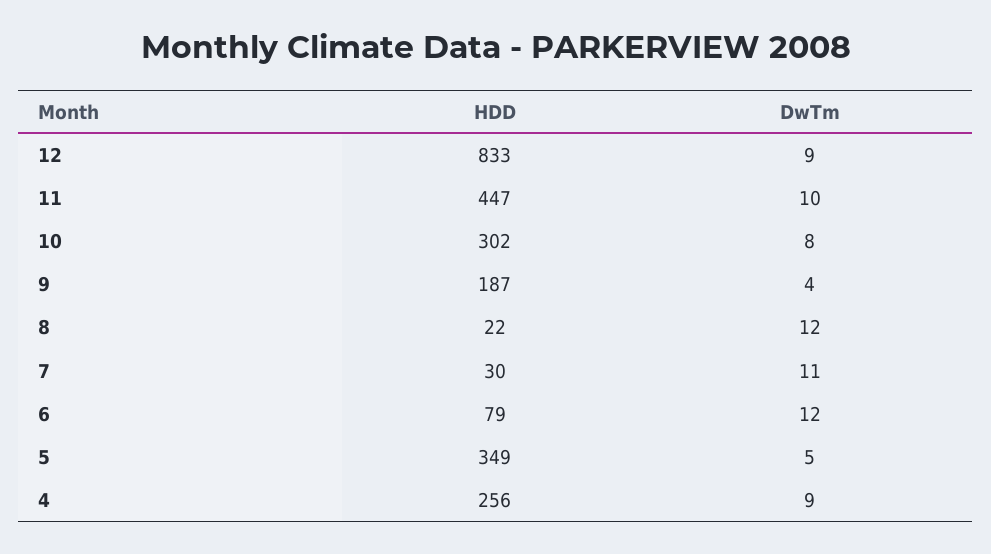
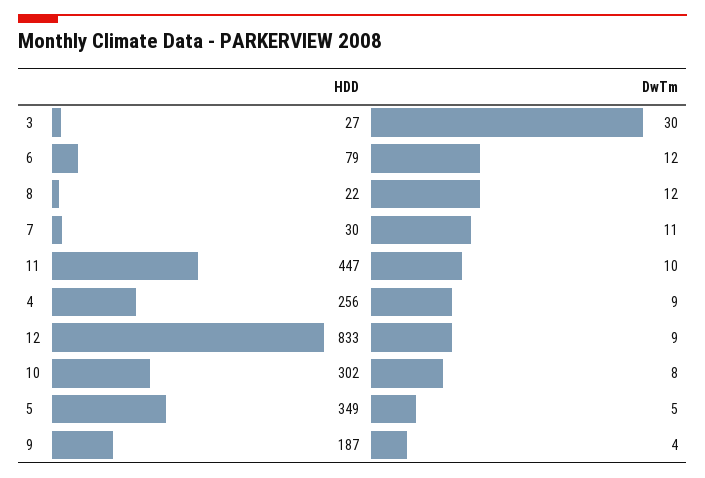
  {
    "HDD": {
      "12": 833,
      "11": 447,
      "10": 302,
      "9": 187,
      "8": 22,
      "7": 30,
      "6": 79,
      "5": 349,
-     "4": 256
+     "4": 256,
+     "3": 27
    },
    "DwTm": {
      "12": 9,
      "11": 10,
      "10": 8,
      "9": 4,
      "8": 12,
      "7": 11,
      "6": 12,
      "5": 5,
-     "4": 9
+     "4": 9,
+     "3": 30
    }
  }

